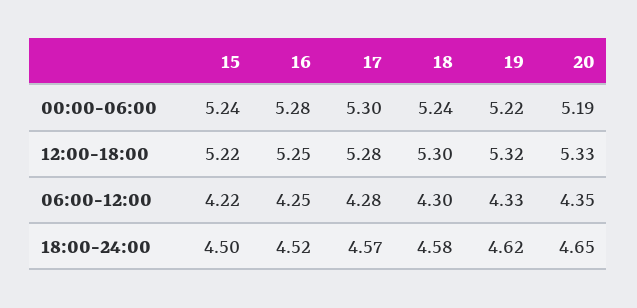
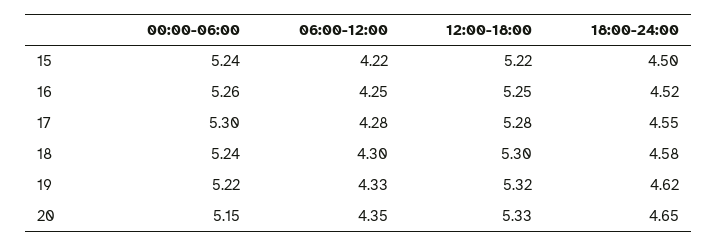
  {
    "15": {
      "00:00-06:00": 5.24,
      "12:00-18:00": 5.22,
      "06:00-12:00": 4.22,
      "18:00-24:00": 4.5
    },
    "16": {
-     "00:00-06:00": 5.28,
+     "00:00-06:00": 5.26,
      "12:00-18:00": 5.25,
      "06:00-12:00": 4.25,
      "18:00-24:00": 4.52
    },
    "17": {
      "00:00-06:00": 5.3,
      "12:00-18:00": 5.28,
      "06:00-12:00": 4.28,
-     "18:00-24:00": 4.57
+     "18:00-24:00": 4.55
    },
    "18": {
      "00:00-06:00": 5.24,
      "12:00-18:00": 5.3,
      "06:00-12:00": 4.3,
      "18:00-24:00": 4.58
    },
    "19": {
      "00:00-06:00": 5.22,
      "12:00-18:00": 5.32,
      "06:00-12:00": 4.33,
      "18:00-24:00": 4.62
    },
    "20": {
-     "00:00-06:00": 5.19,
+     "00:00-06:00": 5.15,
      "12:00-18:00": 5.33,
      "06:00-12:00": 4.35,
      "18:00-24:00": 4.65
    }
  }

